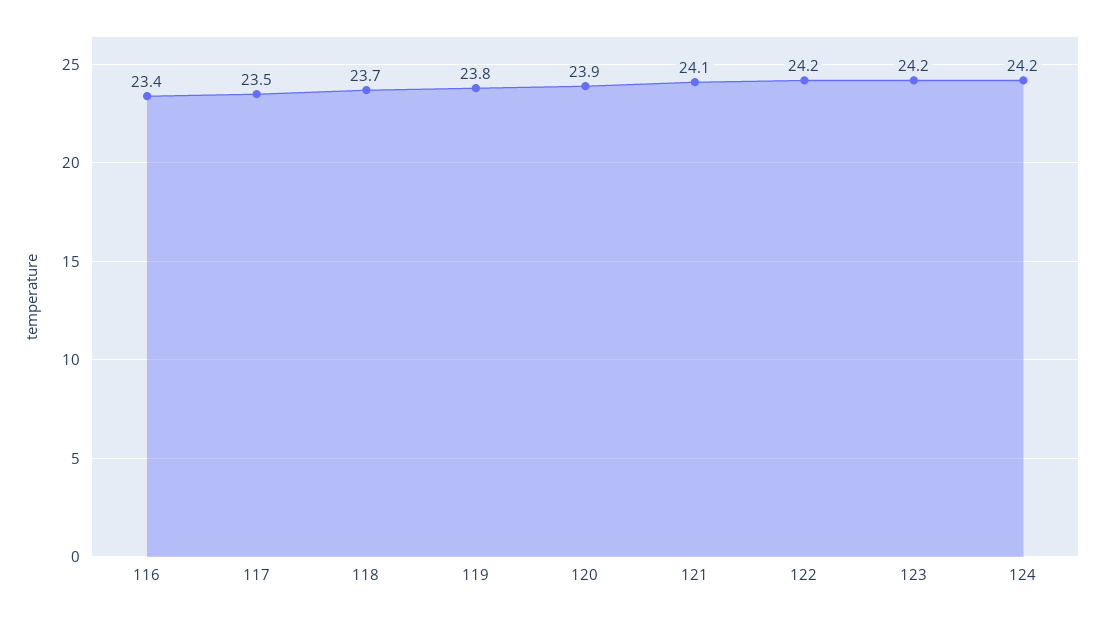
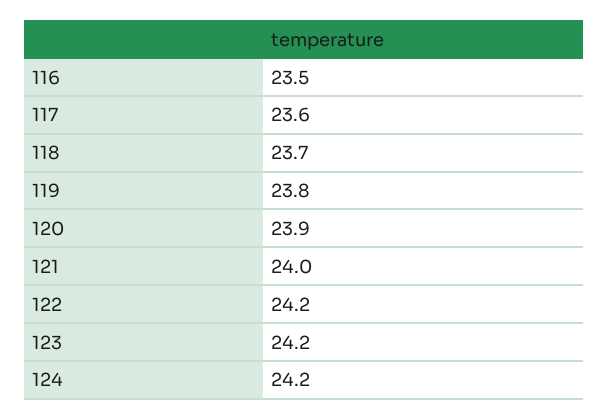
  {
-   "116": 23.4,
+   "116": 23.5,
-   "117": 23.5,
+   "117": 23.6,
    "118": 23.7,
    "119": 23.8,
    "120": 23.9,
-   "121": 24.1,
+   "121": 24,
    "122": 24.2,
    "123": 24.2,
    "124": 24.2
  }

